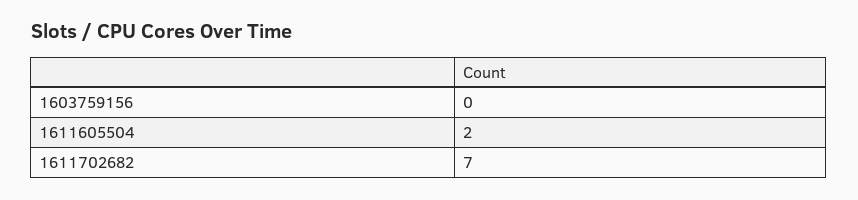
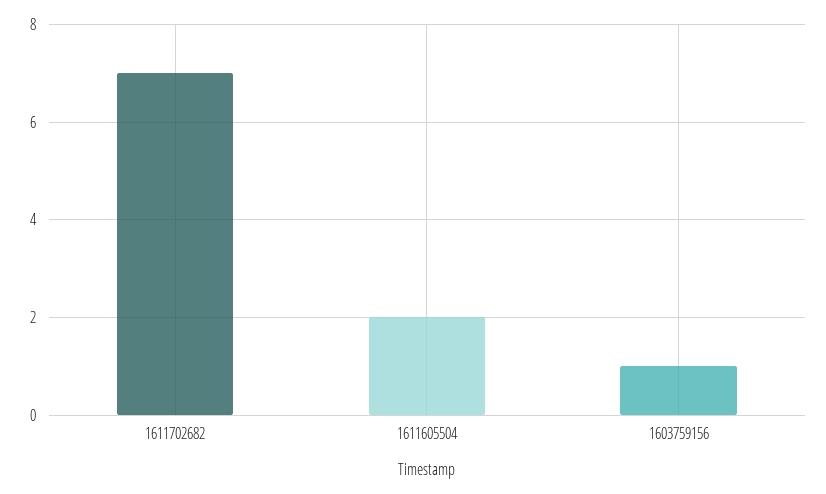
  {
-   "1603759156": 0,
+   "1603759156": 1,
    "1611605504": 2,
    "1611702682": 7
  }

